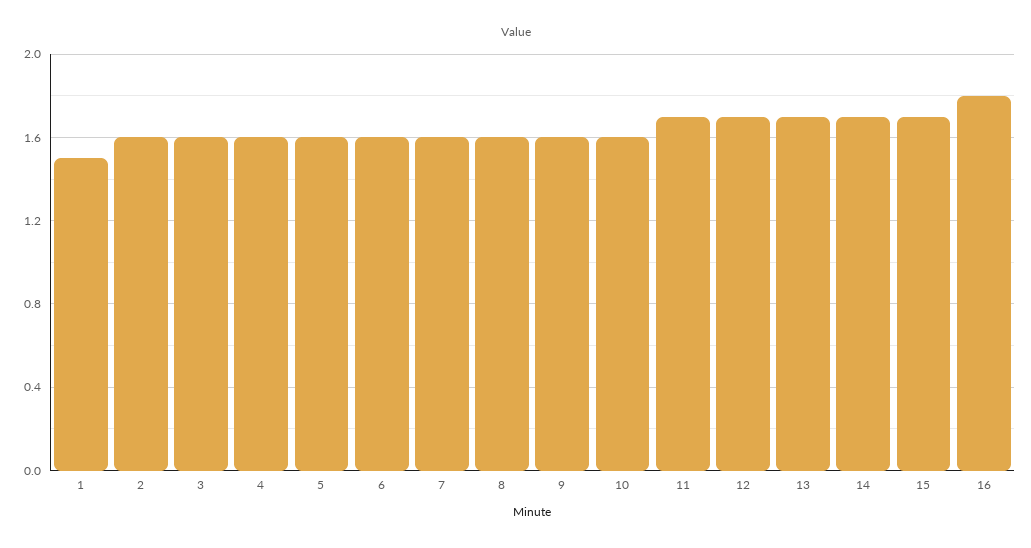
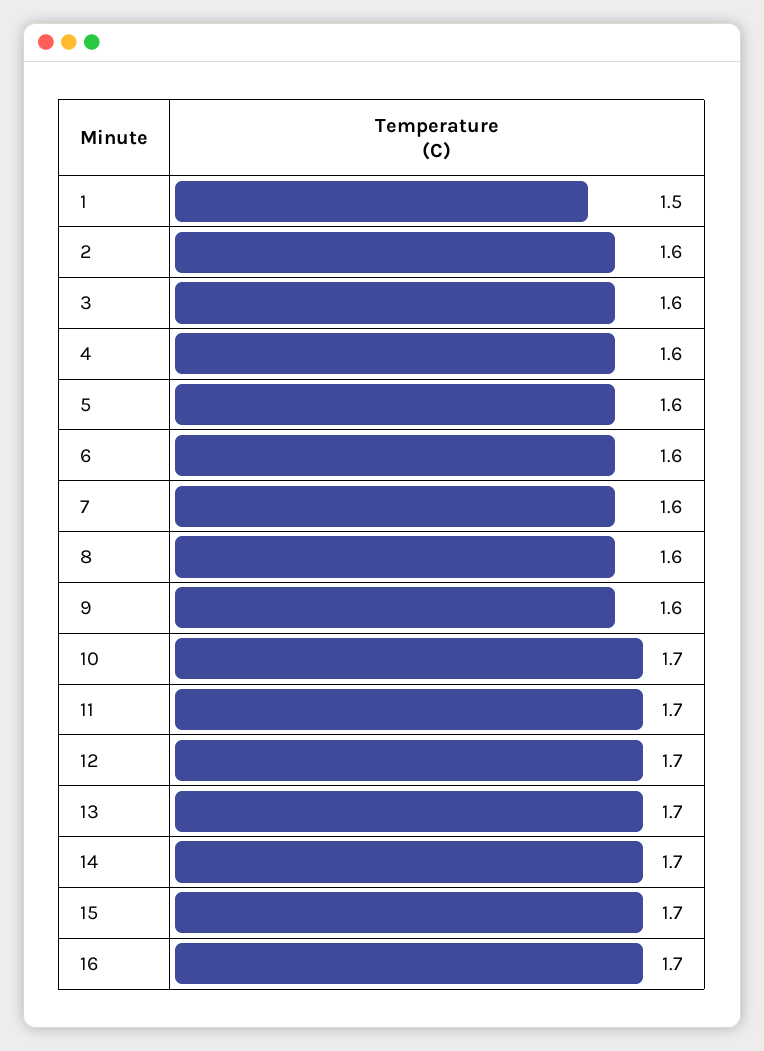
  {
    "1": 1.5,
    "2": 1.6,
    "3": 1.6,
    "4": 1.6,
    "5": 1.6,
    "6": 1.6,
    "7": 1.6,
    "8": 1.6,
    "9": 1.6,
-   "10": 1.6,
+   "10": 1.7,
    "11": 1.7,
    "12": 1.7,
    "13": 1.7,
    "14": 1.7,
    "15": 1.7,
-   "16": 1.8
+   "16": 1.7
  }

